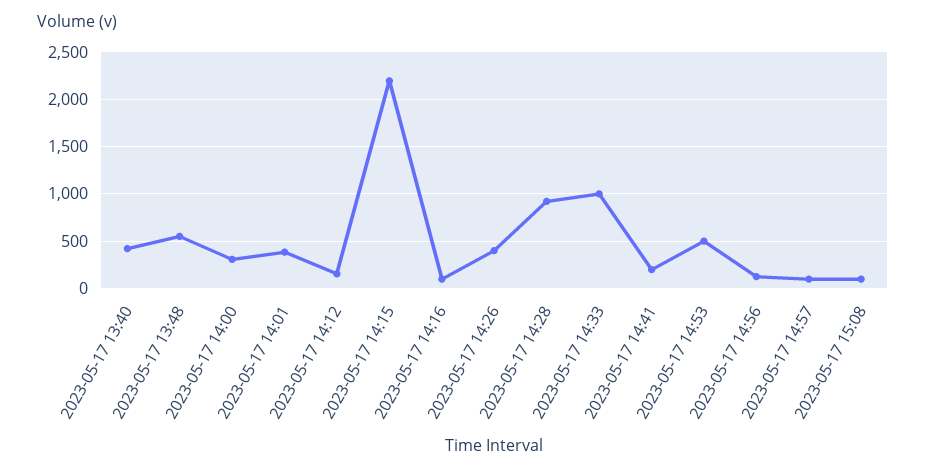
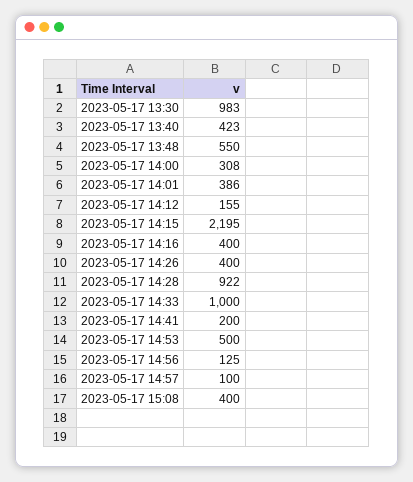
  {
    "2023-05-17 13:40": 423,
    "2023-05-17 13:48": 550,
    "2023-05-17 14:00": 308,
    "2023-05-17 14:01": 386,
    "2023-05-17 14:12": 155,
    "2023-05-17 14:15": 2195,
-   "2023-05-17 14:16": 100,
+   "2023-05-17 14:16": 400,
    "2023-05-17 14:26": 400,
    "2023-05-17 14:28": 922,
    "2023-05-17 14:33": 1000,
    "2023-05-17 14:41": 200,
    "2023-05-17 14:53": 500,
    "2023-05-17 14:56": 125,
    "2023-05-17 14:57": 100,
-   "2023-05-17 15:08": 100
+   "2023-05-17 15:08": 400,
+   "2023-05-17 13:30": 983
  }

